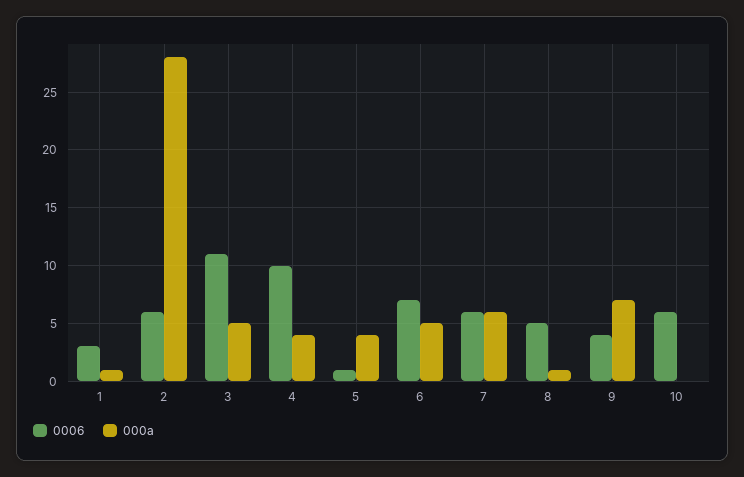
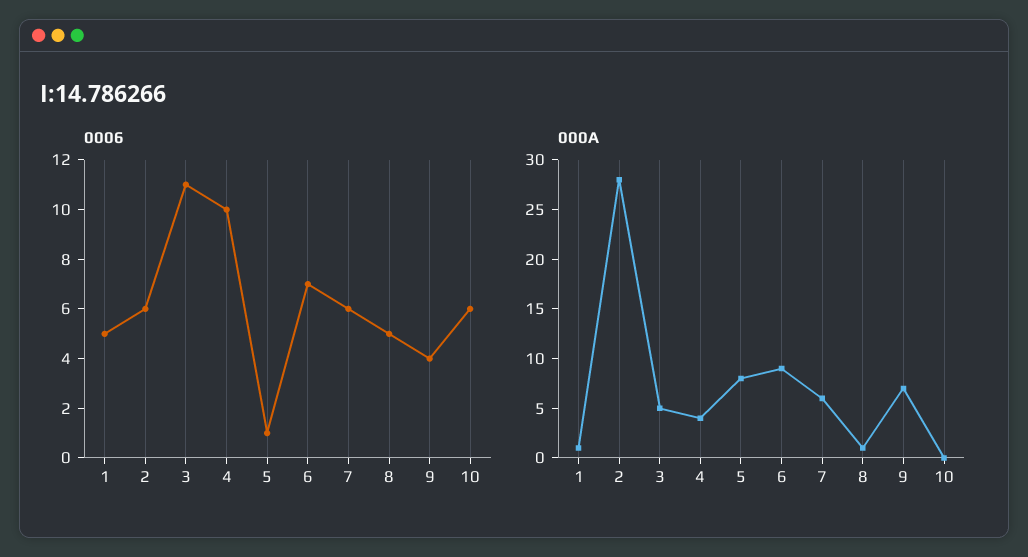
  {
    "0006": {
-     "1": 3,
+     "1": 5,
      "2": 6,
      "3": 11,
      "4": 10,
      "5": 1,
      "6": 7,
      "7": 6,
      "8": 5,
      "9": 4,
      "10": 6
    },
    "000a": {
      "1": 1,
      "2": 28,
      "3": 5,
      "4": 4,
-     "5": 4,
+     "5": 8,
-     "6": 5,
+     "6": 9,
      "7": 6,
      "8": 1,
      "9": 7,
      "10": 0
    }
  }

